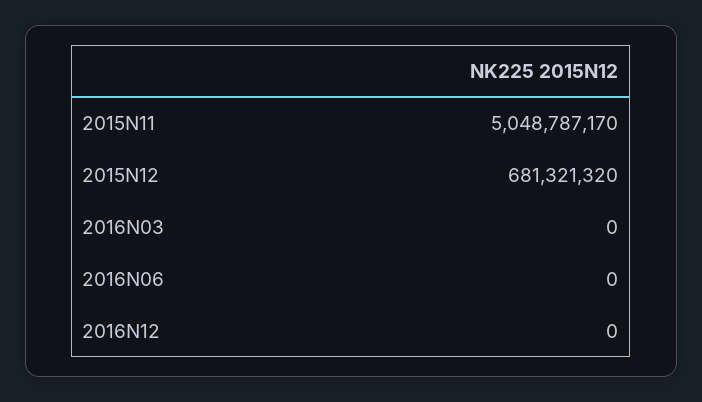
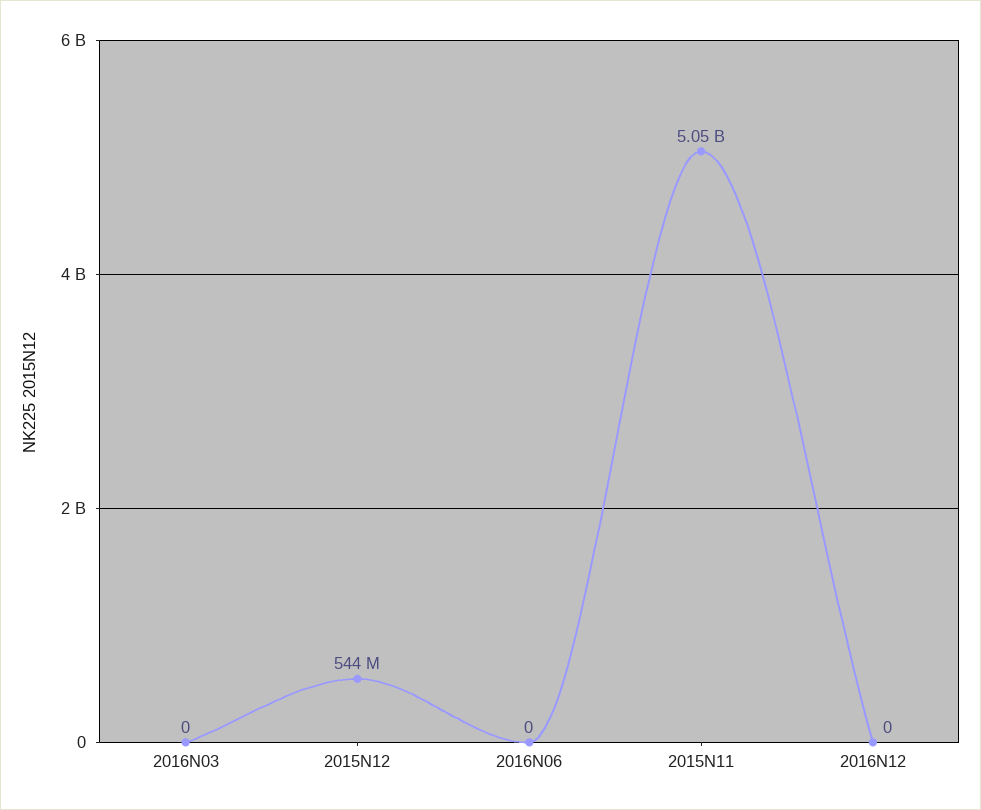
  {
    "2015N11": 5048787170,
-   "2015N12": 681321320,
+   "2015N12": 544000000,
    "2016N03": 0,
    "2016N06": 0,
    "2016N12": 0
  }

